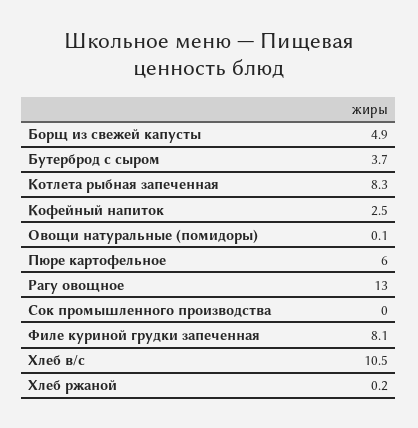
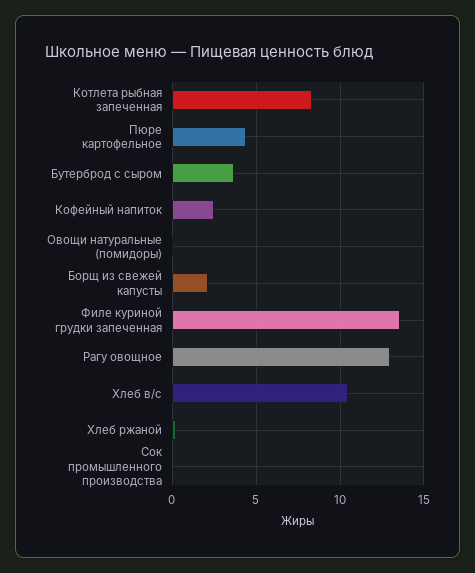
  {
-   "Борщ из свежей капусты": 4.9,
+   "Борщ из свежей капусты": 2,
    "Бутерброд с сыром": 3.7,
    "Котлета рыбная запеченная": 8.3,
    "Кофейный напиток": 2.5,
    "Овощи натуральные (помидоры)": 0.1,
-   "Пюре картофельное": 6,
+   "Пюре картофельное": 4.5,
    "Рагу овощное": 13,
    "Сок промышленного производства": 0,
-   "Филе куриной грудки запеченная": 8.1,
+   "Филе куриной грудки запеченная": 13.5,
    "Хлеб в/с": 10.5,
    "Хлеб ржаной": 0.2
  }

